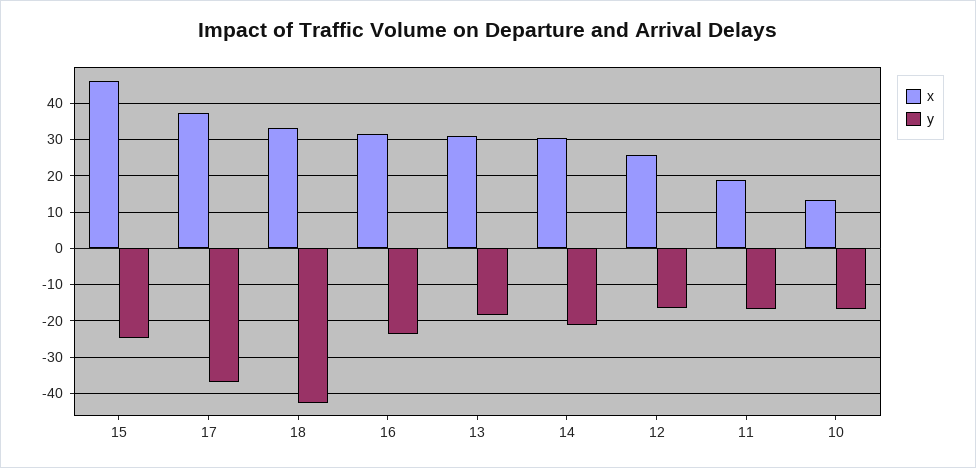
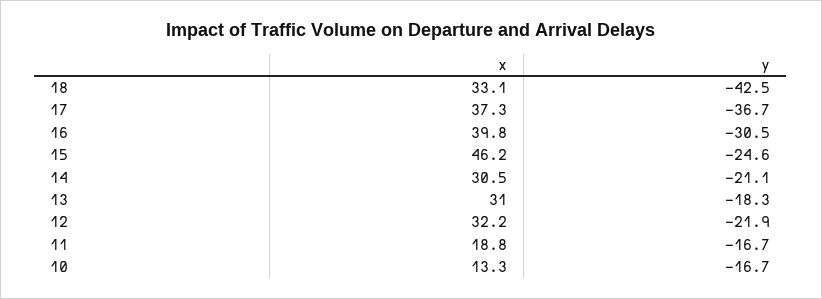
  {
    "x": {
      "15": 46.2,
      "17": 37.3,
      "18": 33.1,
-     "16": 32,
+     "16": 39.8,
      "13": 31,
      "14": 30.5,
-     "12": 26,
+     "12": 32.2,
      "11": 18.8,
      "10": 13.3
    },
    "y": {
      "15": -24.6,
      "17": -36.7,
      "18": -42.5,
-     "16": -24,
+     "16": -30.5,
      "13": -18.3,
      "14": -21.1,
-     "12": -16,
+     "12": -21.9,
      "11": -16.7,
      "10": -16.7
    }
  }

